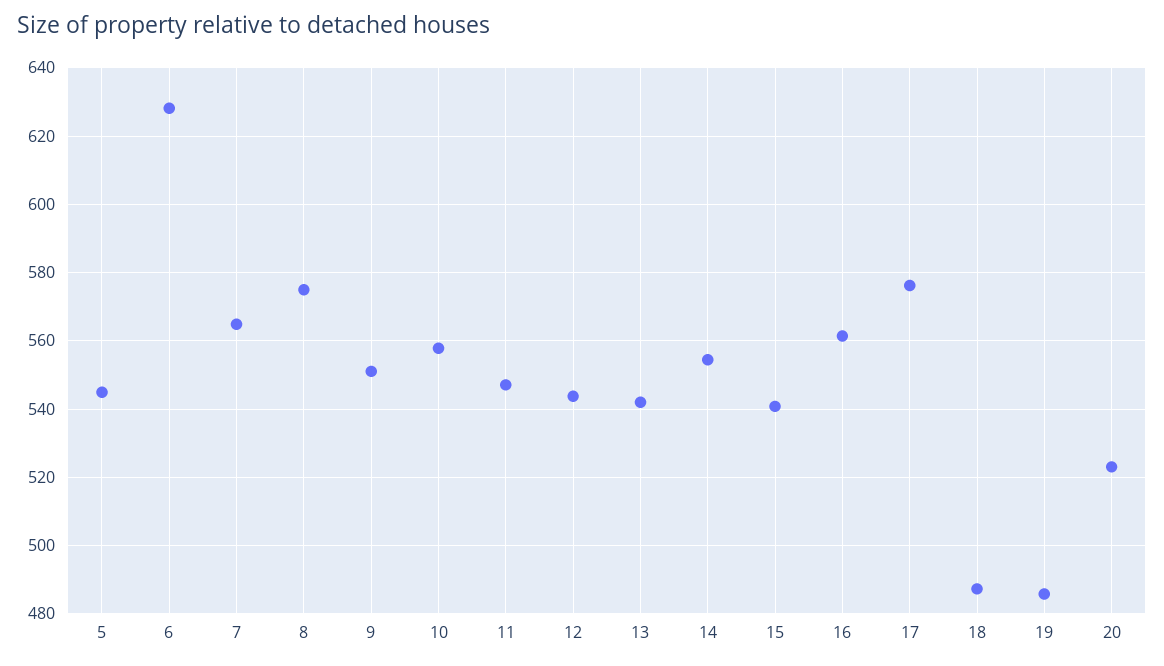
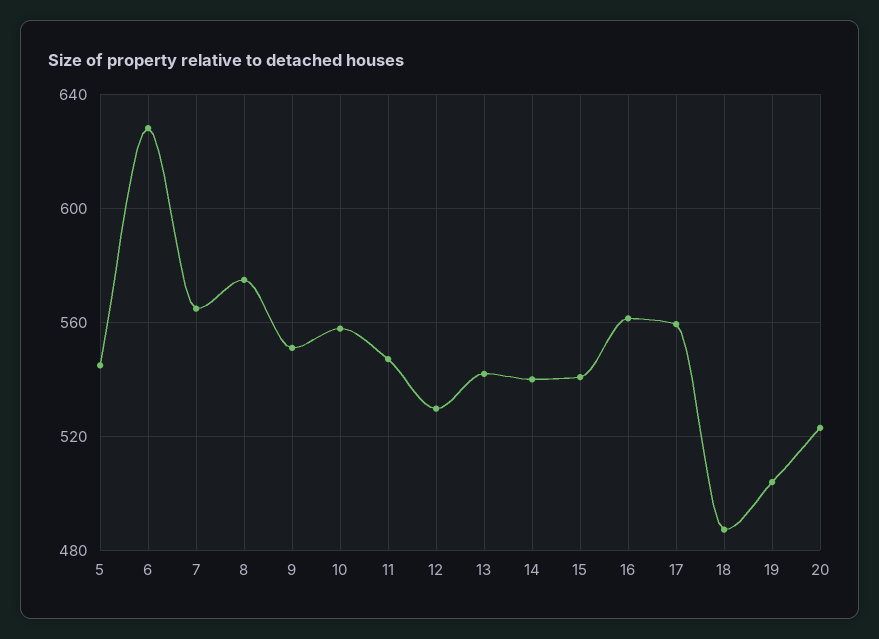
  {
    "5": 544,
    "6": 628,
    "7": 564,
    "8": 574,
    "9": 552,
    "10": 558,
    "11": 548,
-   "12": 544,
+   "12": 530,
    "13": 542,
-   "14": 554,
+   "14": 540,
    "15": 540,
    "16": 562,
-   "17": 576,
+   "17": 560,
    "18": 488,
-   "19": 486,
+   "19": 505,
    "20": 524
  }

